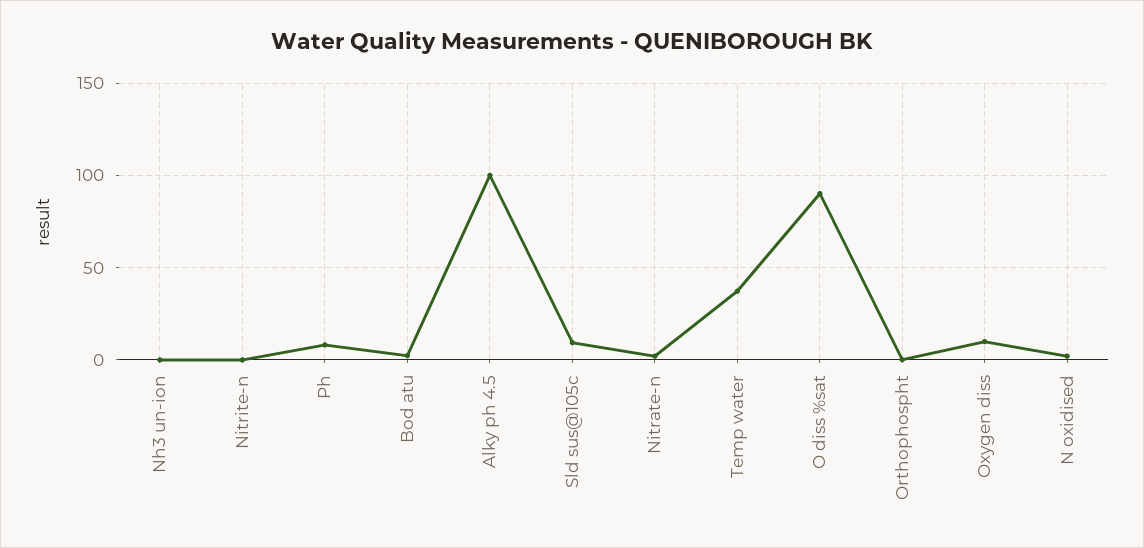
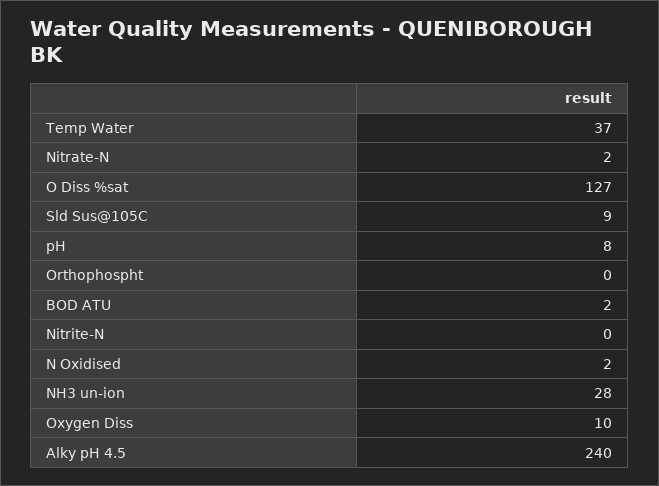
  {
-   "Nh3 un-ion": 0,
+   "Nh3 un-ion": 28,
    "Nitrite-n": 0,
    "Ph": 8,
    "Bod atu": 2,
-   "Alky ph 4.5": 100,
+   "Alky ph 4.5": 240,
    "Sld sus@105c": 9,
    "Nitrate-n": 2,
    "Temp water": 37,
-   "O diss %sat": 90,
+   "O diss %sat": 127,
    "Orthophospht": 0,
    "Oxygen diss": 10,
    "N oxidised": 2
  }

